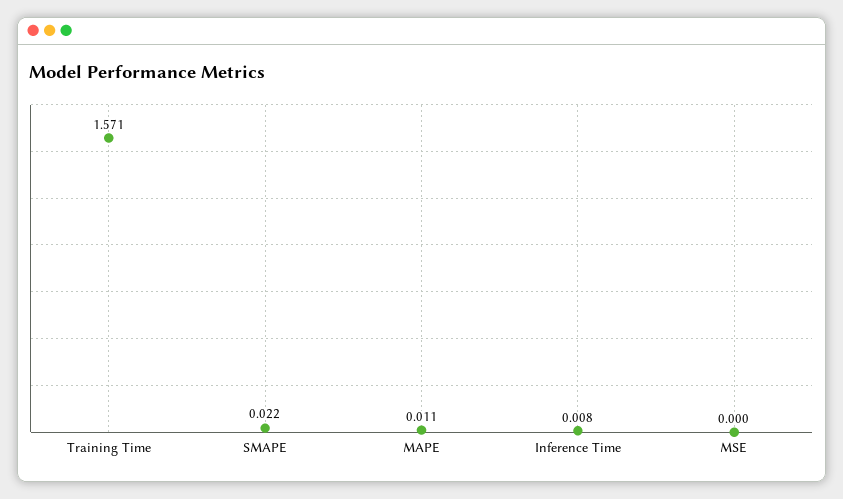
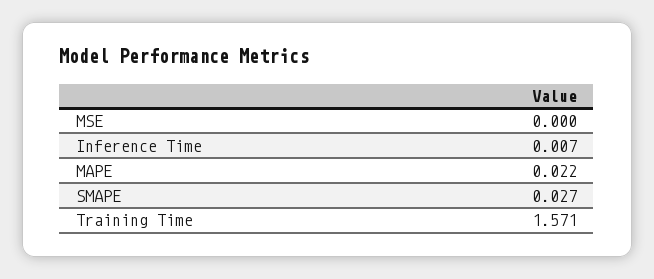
  {
    "Training Time": 1.571,
-   "SMAPE": 0.022,
+   "SMAPE": 0.027,
-   "MAPE": 0.011,
+   "MAPE": 0.022,
-   "Inference Time": 0.008,
+   "Inference Time": 0.007,
    "MSE": 0
  }

